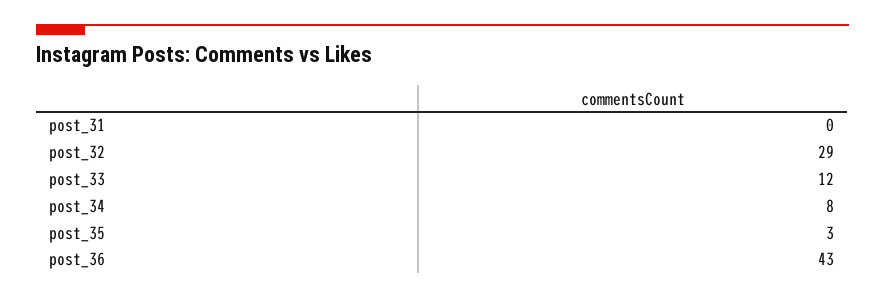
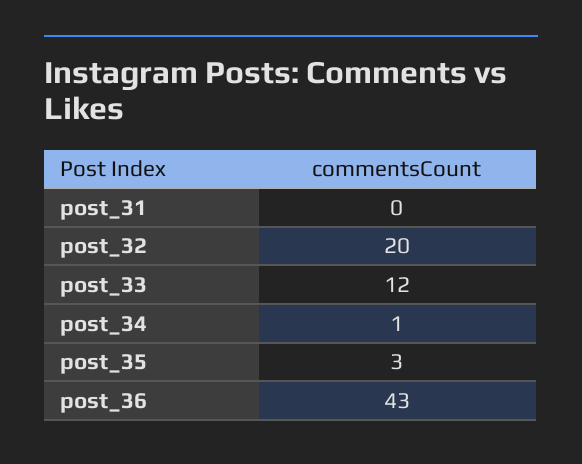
  {
    "post_31": 0,
-   "post_32": 29,
+   "post_32": 20,
    "post_33": 12,
-   "post_34": 8,
+   "post_34": 1,
    "post_35": 3,
    "post_36": 43
  }

